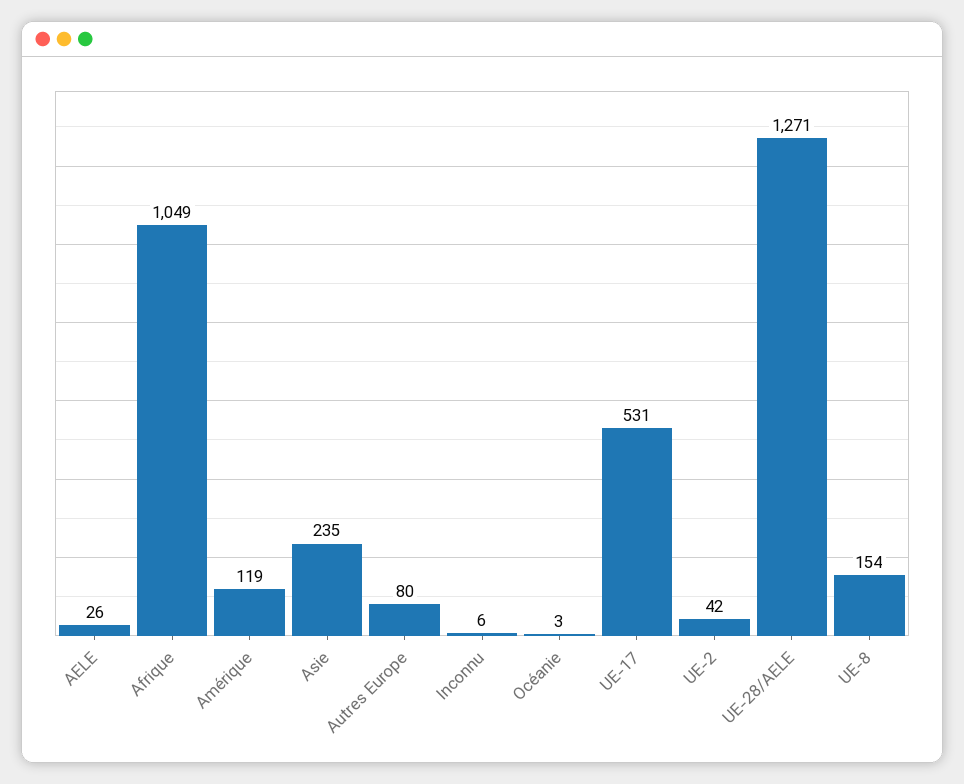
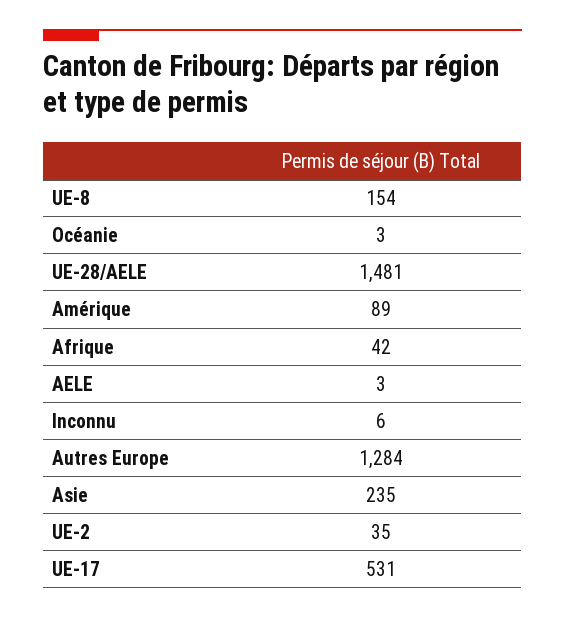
  {
-   "AELE": 26,
+   "AELE": 3,
-   "Afrique": 1049,
+   "Afrique": 42,
-   "Amérique": 119,
+   "Amérique": 89,
    "Asie": 235,
-   "Autres Europe": 80,
+   "Autres Europe": 1284,
    "Inconnu": 6,
    "Océanie": 3,
    "UE-17": 531,
-   "UE-2": 42,
+   "UE-2": 35,
-   "UE-28/AELE": 1271,
+   "UE-28/AELE": 1481,
    "UE-8": 154
  }

